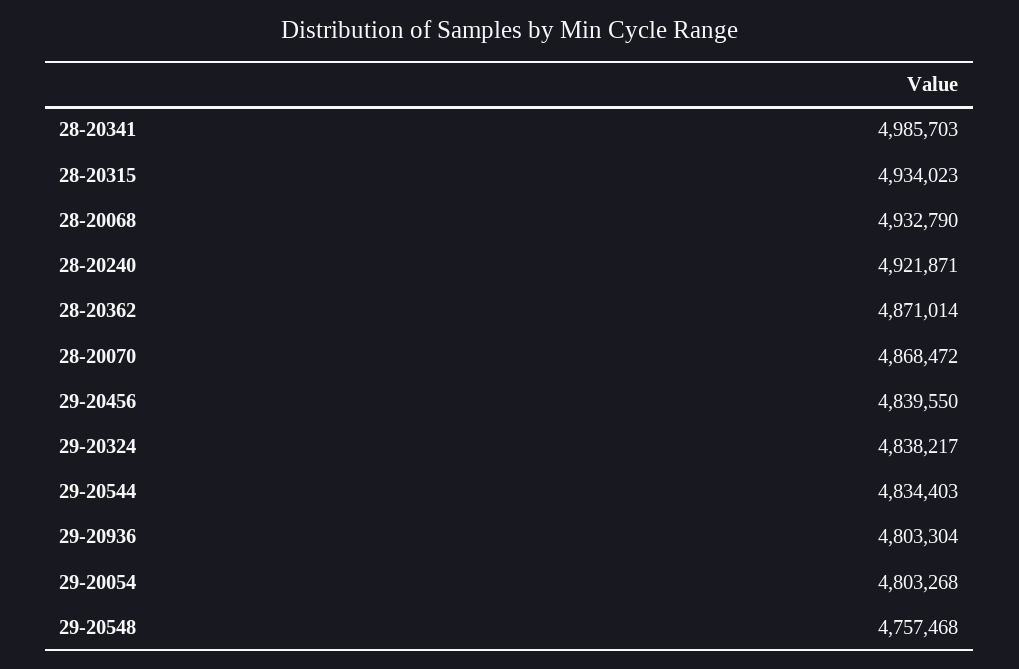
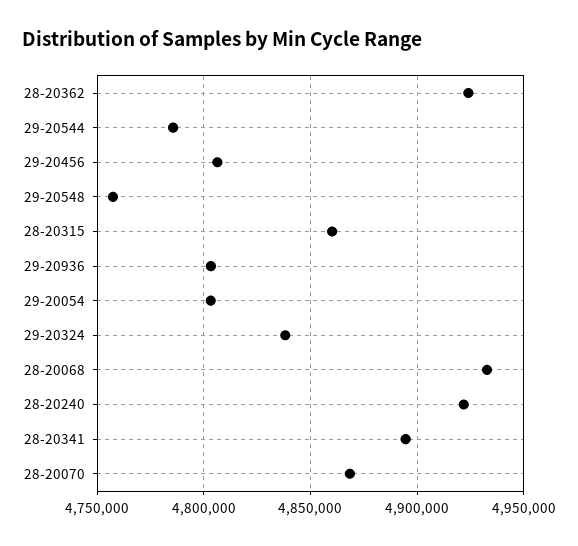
  {
-   "28-20341": 4985703,
+   "28-20341": 4895000,
-   "28-20315": 4934023,
+   "28-20315": 4860000,
    "28-20068": 4932790,
    "28-20240": 4921871,
-   "28-20362": 4871014,
+   "28-20362": 4925000,
    "28-20070": 4868472,
-   "29-20456": 4839550,
+   "29-20456": 4805000,
    "29-20324": 4838217,
-   "29-20544": 4834403,
+   "29-20544": 4785000,
    "29-20936": 4803304,
    "29-20054": 4803268,
    "29-20548": 4757468
  }

